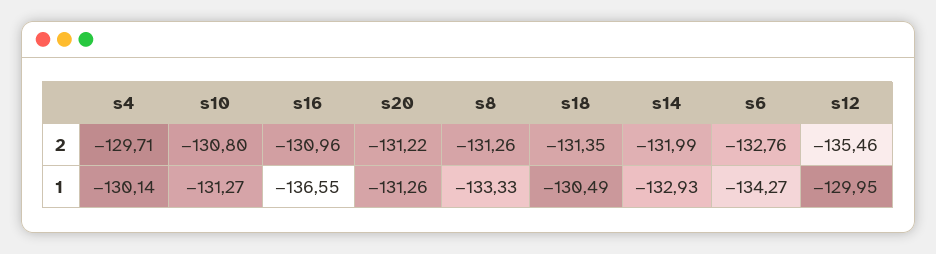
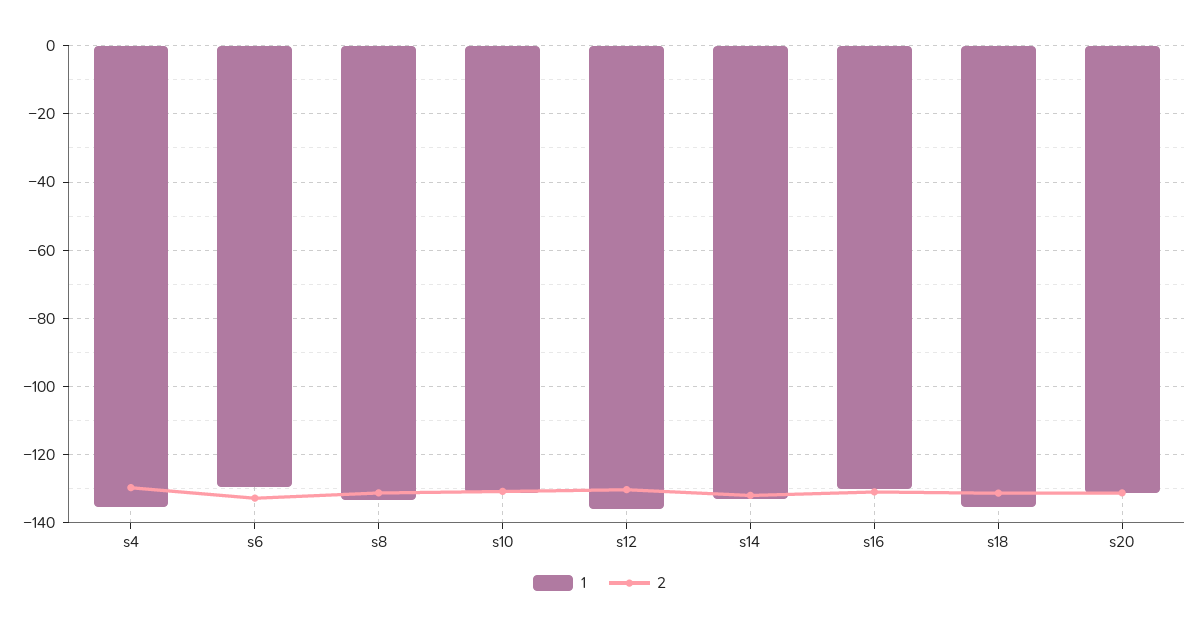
  {
    "2": {
      "s4": -129.71,
      "s10": -130.8,
      "s16": -130.96,
      "s20": -131.22,
      "s8": -131.26,
      "s18": -131.35,
      "s14": -131.99,
      "s6": -132.76,
-     "s12": -135.46
+     "s12": -130
    },
    "1": {
-     "s4": -130.14,
+     "s4": -136,
      "s10": -131.27,
-     "s16": -136.55,
+     "s16": -130,
      "s20": -131.26,
      "s8": -133.33,
-     "s18": -130.49,
+     "s18": -136,
      "s14": -132.93,
-     "s6": -134.27,
+     "s6": -130,
-     "s12": -129.95
+     "s12": -136
    }
  }

